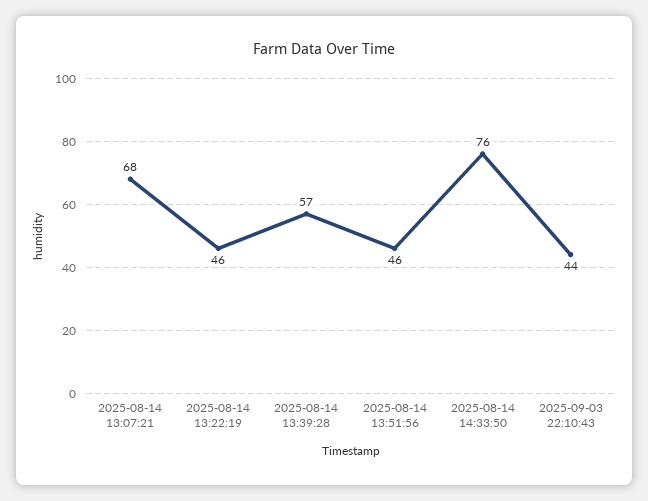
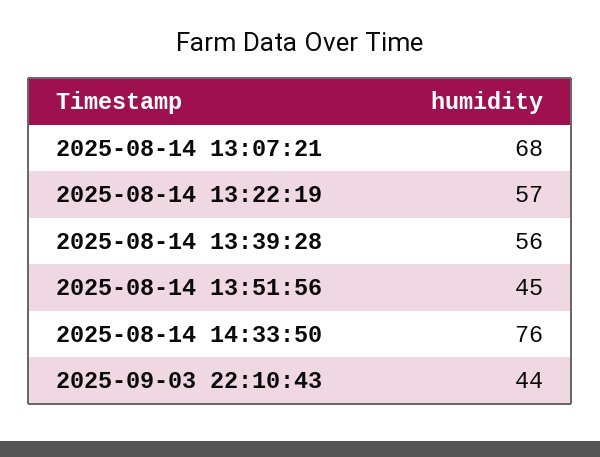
  {
    "2025-08-14 13:07:21": 68,
-   "2025-08-14 13:22:19": 46,
+   "2025-08-14 13:22:19": 57,
-   "2025-08-14 13:39:28": 57,
+   "2025-08-14 13:39:28": 56,
-   "2025-08-14 13:51:56": 46,
+   "2025-08-14 13:51:56": 45,
    "2025-08-14 14:33:50": 76,
    "2025-09-03 22:10:43": 44
  }

